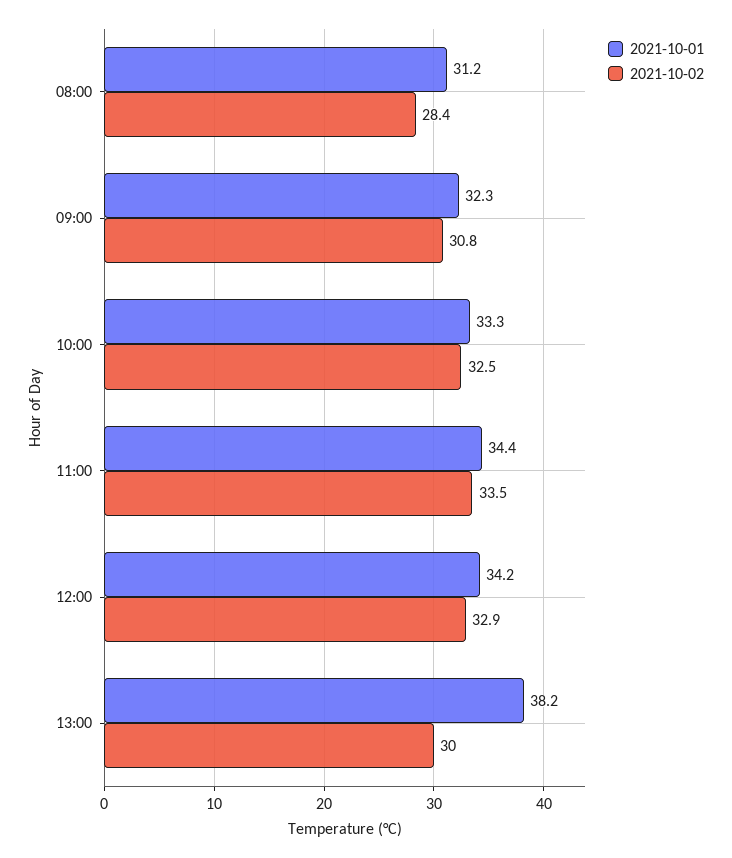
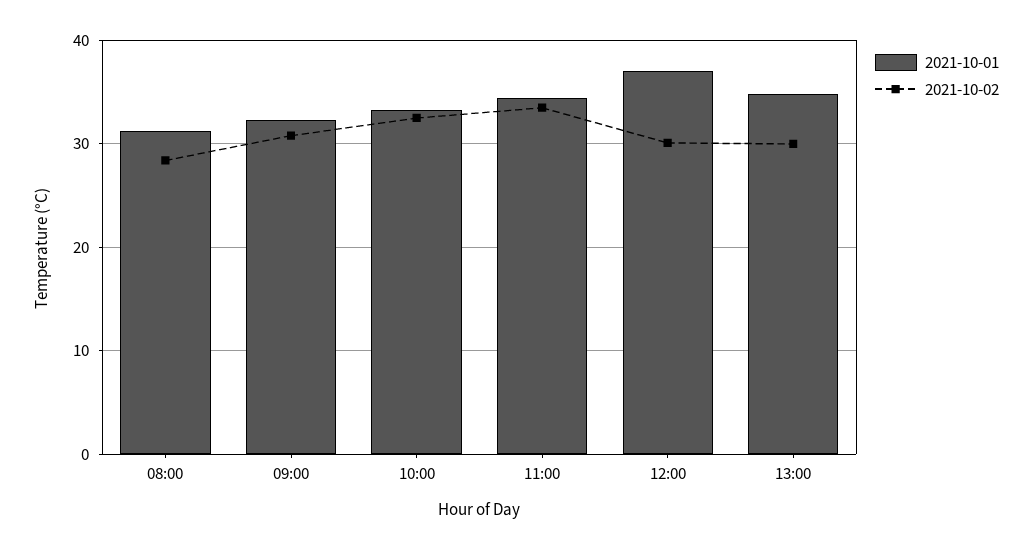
  {
    "2021-10-01": {
      "08:00": 31.2,
      "09:00": 32.3,
      "10:00": 33.3,
      "11:00": 34.4,
-     "12:00": 34.2,
+     "12:00": 37,
-     "13:00": 38.2
+     "13:00": 35
    },
    "2021-10-02": {
      "08:00": 28.4,
      "09:00": 30.8,
      "10:00": 32.5,
      "11:00": 33.5,
-     "12:00": 32.9,
+     "12:00": 30,
      "13:00": 30
    }
  }

